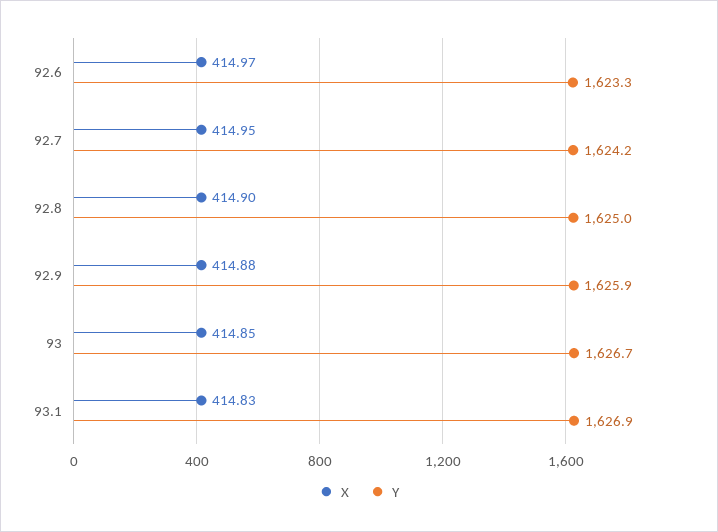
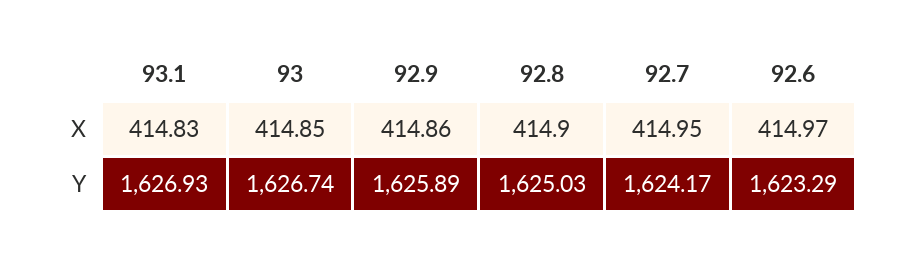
  {
    "X": {
      "92.6": 414.97,
      "92.7": 414.95,
      "92.8": 414.9,
-     "92.9": 414.88,
+     "92.9": 414.86,
      "93": 414.85,
      "93.1": 414.83
    },
    "Y": {
      "92.6": 1623.29,
      "92.7": 1624.17,
      "92.8": 1625.03,
      "92.9": 1625.89,
      "93": 1626.74,
      "93.1": 1626.93
    }
  }

